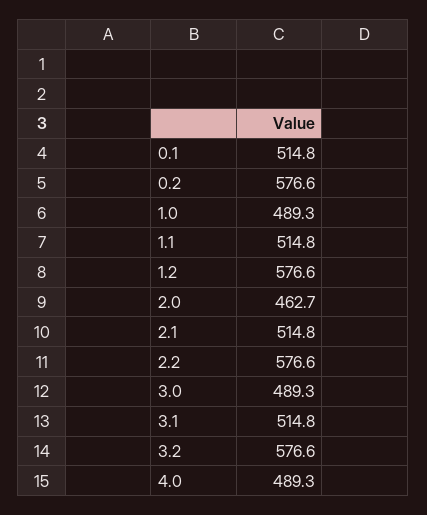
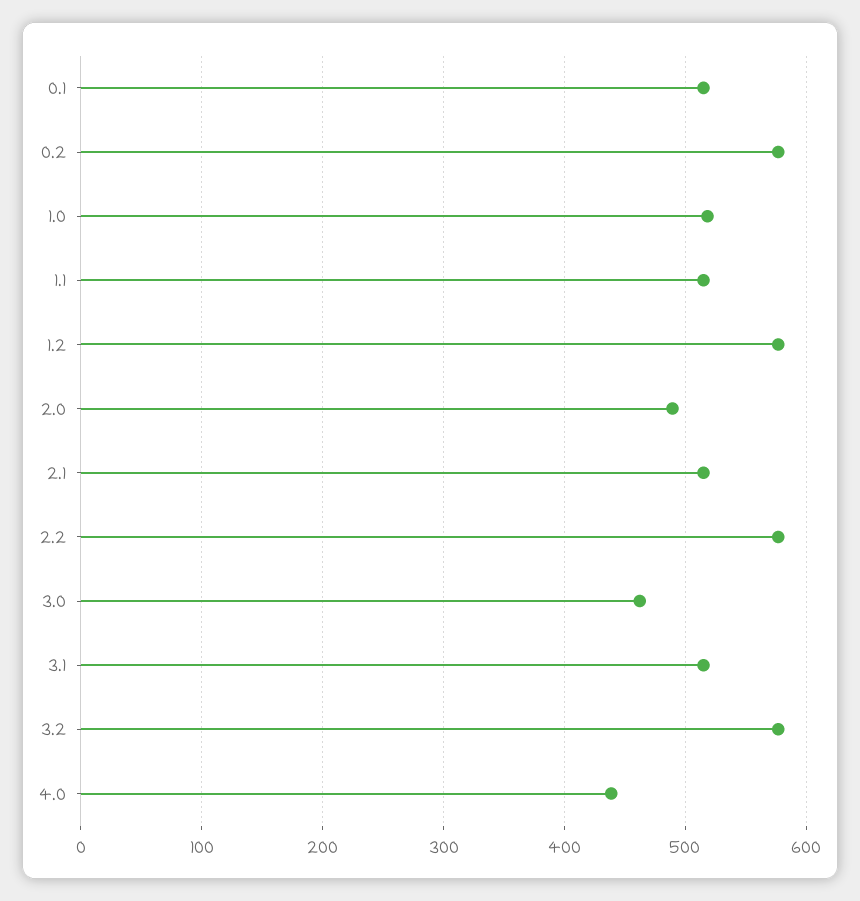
  {
    "0.1": 514.8,
    "0.2": 576.6,
-   "1.0": 489.3,
+   "1.0": 520,
    "1.1": 514.8,
    "1.2": 576.6,
-   "2.0": 462.7,
+   "2.0": 490,
    "2.1": 514.8,
    "2.2": 576.6,
-   "3.0": 489.3,
+   "3.0": 460,
    "3.1": 514.8,
    "3.2": 576.6,
-   "4.0": 489.3
+   "4.0": 440
  }

